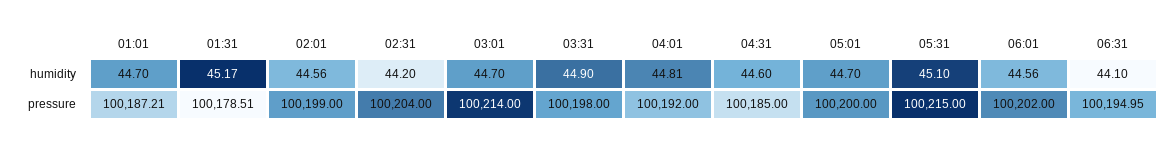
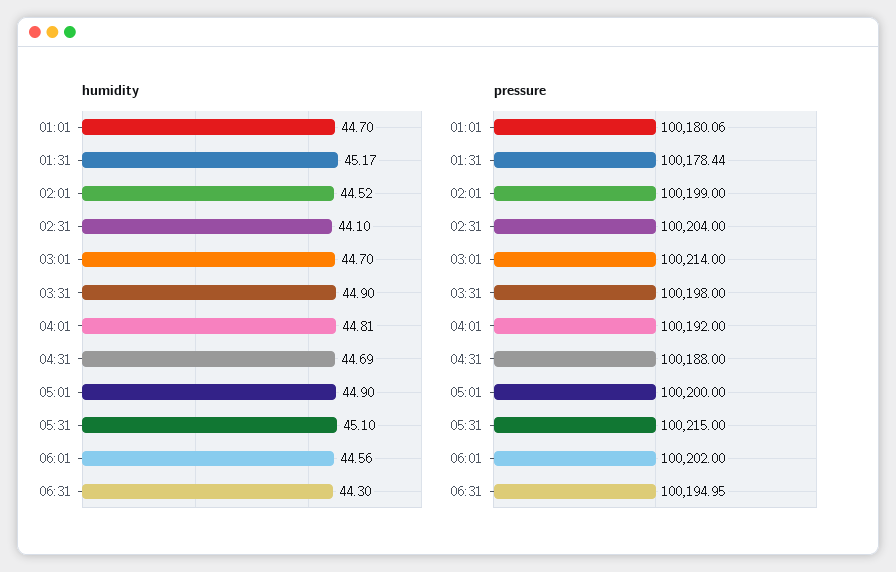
  {
    "humidity": {
      "01:01": 44.7,
      "01:31": 45.17,
-     "02:01": 44.56,
+     "02:01": 44.52,
-     "02:31": 44.2,
+     "02:31": 44.1,
      "03:01": 44.7,
      "03:31": 44.9,
      "04:01": 44.81,
-     "04:31": 44.6,
+     "04:31": 44.69,
-     "05:01": 44.7,
+     "05:01": 44.9,
      "05:31": 45.1,
      "06:01": 44.56,
-     "06:31": 44.1
+     "06:31": 44.3
    },
    "pressure": {
-     "01:01": 100187.21,
+     "01:01": 100180.06,
-     "01:31": 100178.51,
+     "01:31": 100178.44,
      "02:01": 100199,
      "02:31": 100204,
      "03:01": 100214,
      "03:31": 100198,
      "04:01": 100192,
-     "04:31": 100185,
+     "04:31": 100188,
      "05:01": 100200,
      "05:31": 100215,
      "06:01": 100202,
      "06:31": 100194.95
    }
  }

